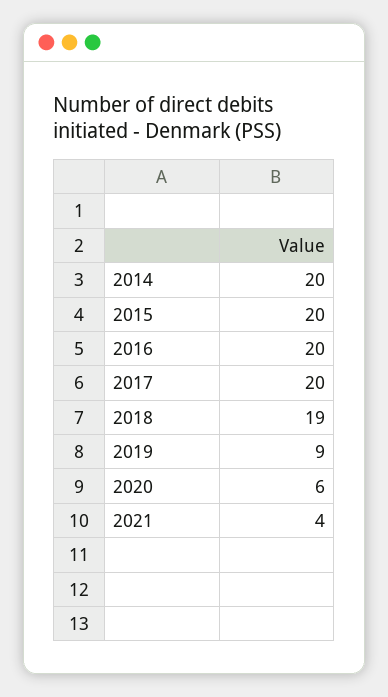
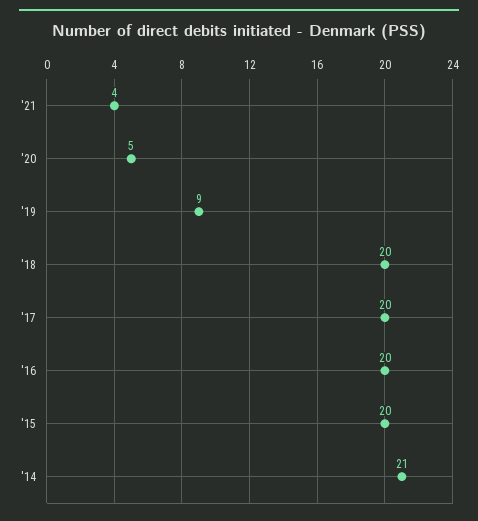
  {
-   "2014": 20,
+   "2014": 21,
    "2015": 20,
    "2016": 20,
    "2017": 20,
-   "2018": 19,
+   "2018": 20,
    "2019": 9,
-   "2020": 6,
+   "2020": 5,
    "2021": 4
  }

